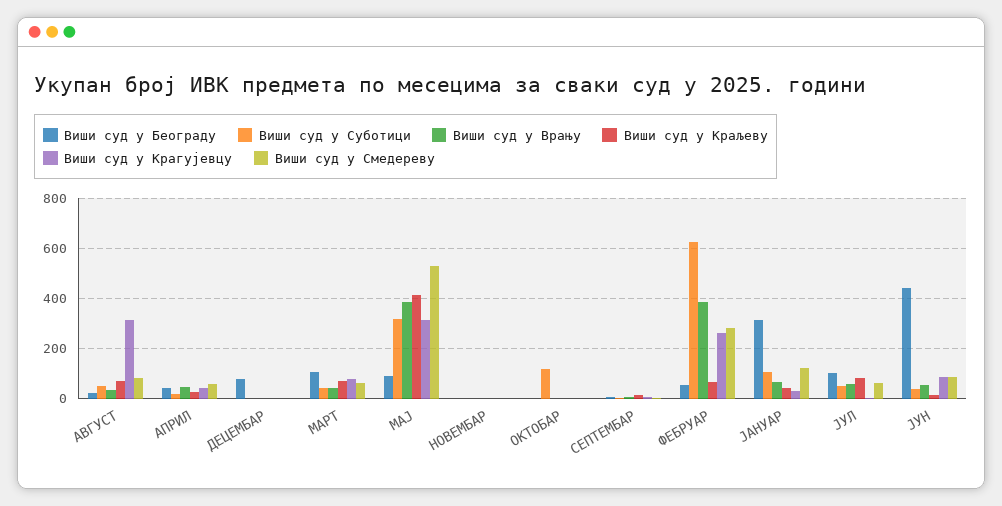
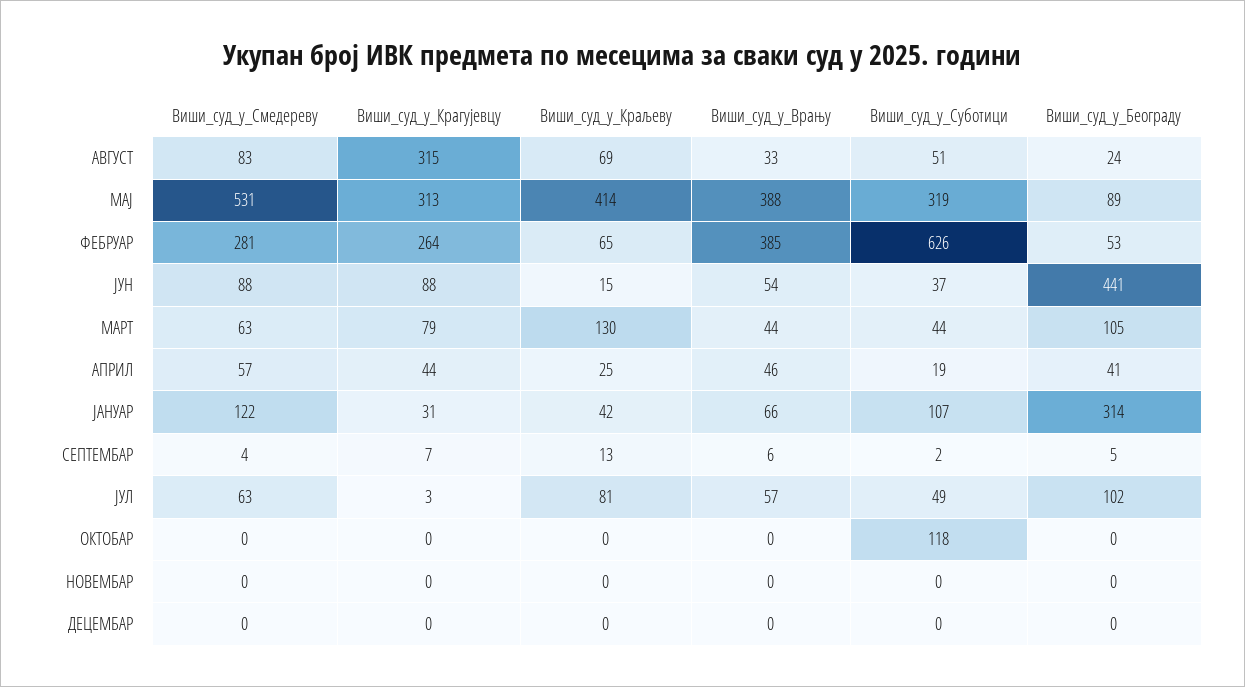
  {
    "Виши суд у Београду": {
      "АВГУСТ": 24,
      "АПРИЛ": 41,
-     "ДЕЦЕМБАР": 75,
+     "ДЕЦЕМБАР": 0,
      "МАРТ": 105,
      "МАЈ": 89,
      "НОВЕМБАР": 0,
      "ОКТОБАР": 0,
      "СЕПТЕМБАР": 5,
      "ФЕБРУАР": 53,
      "ЈАНУАР": 314,
      "ЈУЛ": 102,
      "ЈУН": 441
    },
    "Виши суд у Суботици": {
      "АВГУСТ": 51,
      "АПРИЛ": 19,
      "ДЕЦЕМБАР": 0,
      "МАРТ": 44,
      "МАЈ": 319,
      "НОВЕМБАР": 0,
      "ОКТОБАР": 118,
      "СЕПТЕМБАР": 2,
      "ФЕБРУАР": 626,
      "ЈАНУАР": 107,
      "ЈУЛ": 49,
      "ЈУН": 37
    },
    "Виши суд у Врању": {
      "АВГУСТ": 33,
      "АПРИЛ": 46,
      "ДЕЦЕМБАР": 0,
      "МАРТ": 44,
      "МАЈ": 388,
      "НОВЕМБАР": 0,
      "ОКТОБАР": 0,
      "СЕПТЕМБАР": 6,
      "ФЕБРУАР": 385,
      "ЈАНУАР": 66,
      "ЈУЛ": 57,
      "ЈУН": 54
    },
    "Виши суд у Краљеву": {
      "АВГУСТ": 69,
      "АПРИЛ": 25,
      "ДЕЦЕМБАР": 0,
-     "МАРТ": 75,
+     "МАРТ": 130,
      "МАЈ": 414,
      "НОВЕМБАР": 0,
      "ОКТОБАР": 0,
      "СЕПТЕМБАР": 13,
      "ФЕБРУАР": 65,
      "ЈАНУАР": 42,
      "ЈУЛ": 81,
      "ЈУН": 15
    },
    "Виши суд у Крагујевцу": {
      "АВГУСТ": 315,
      "АПРИЛ": 44,
      "ДЕЦЕМБАР": 0,
      "МАРТ": 79,
      "МАЈ": 313,
      "НОВЕМБАР": 0,
      "ОКТОБАР": 0,
      "СЕПТЕМБАР": 7,
      "ФЕБРУАР": 264,
      "ЈАНУАР": 31,
      "ЈУЛ": 3,
      "ЈУН": 88
    },
    "Виши суд у Смедереву": {
      "АВГУСТ": 83,
      "АПРИЛ": 57,
      "ДЕЦЕМБАР": 0,
      "МАРТ": 63,
      "МАЈ": 531,
      "НОВЕМБАР": 0,
      "ОКТОБАР": 0,
      "СЕПТЕМБАР": 4,
      "ФЕБРУАР": 281,
      "ЈАНУАР": 122,
      "ЈУЛ": 63,
      "ЈУН": 88
    }
  }

